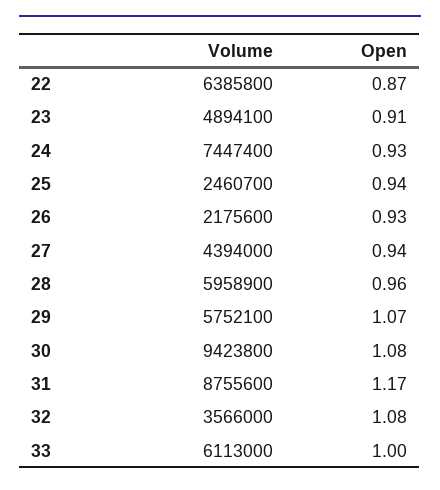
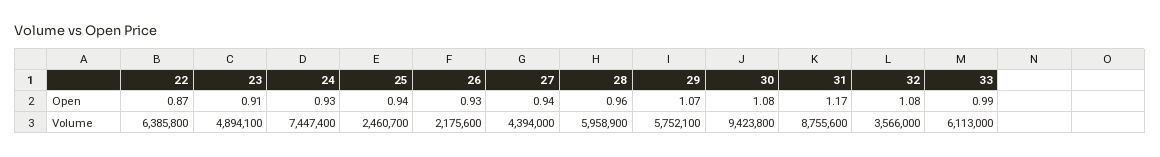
  {
    "Volume": {
      "22": 6385800,
      "23": 4894100,
      "24": 7447400,
      "25": 2460700,
      "26": 2175600,
      "27": 4394000,
      "28": 5958900,
      "29": 5752100,
      "30": 9423800,
      "31": 8755600,
      "32": 3566000,
      "33": 6113000
    },
    "Open": {
      "22": 0.87,
      "23": 0.91,
      "24": 0.93,
      "25": 0.94,
      "26": 0.93,
      "27": 0.94,
      "28": 0.96,
      "29": 1.07,
      "30": 1.08,
      "31": 1.17,
      "32": 1.08,
-     "33": 1
+     "33": 0.99
    }
  }

